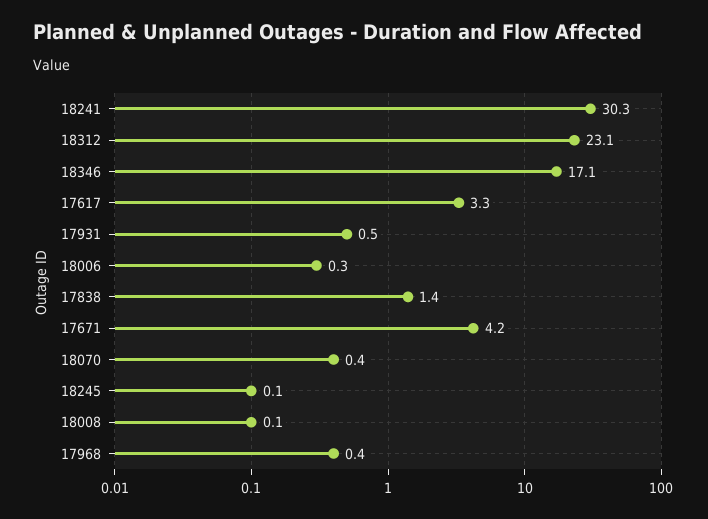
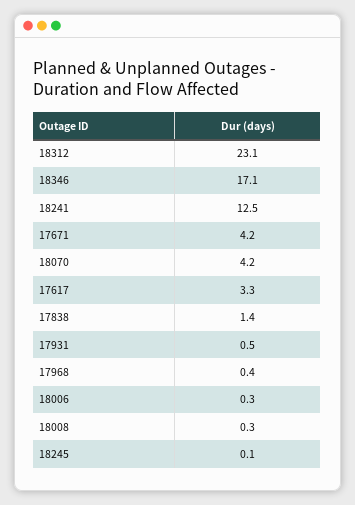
  {
-   "18241": 30.3,
+   "18241": 12.5,
    "18312": 23.1,
    "18346": 17.1,
    "17617": 3.3,
    "17931": 0.5,
    "18006": 0.3,
    "17838": 1.4,
    "17671": 4.2,
-   "18070": 0.4,
+   "18070": 4.2,
    "18245": 0.1,
-   "18008": 0.1,
+   "18008": 0.3,
    "17968": 0.4
  }

